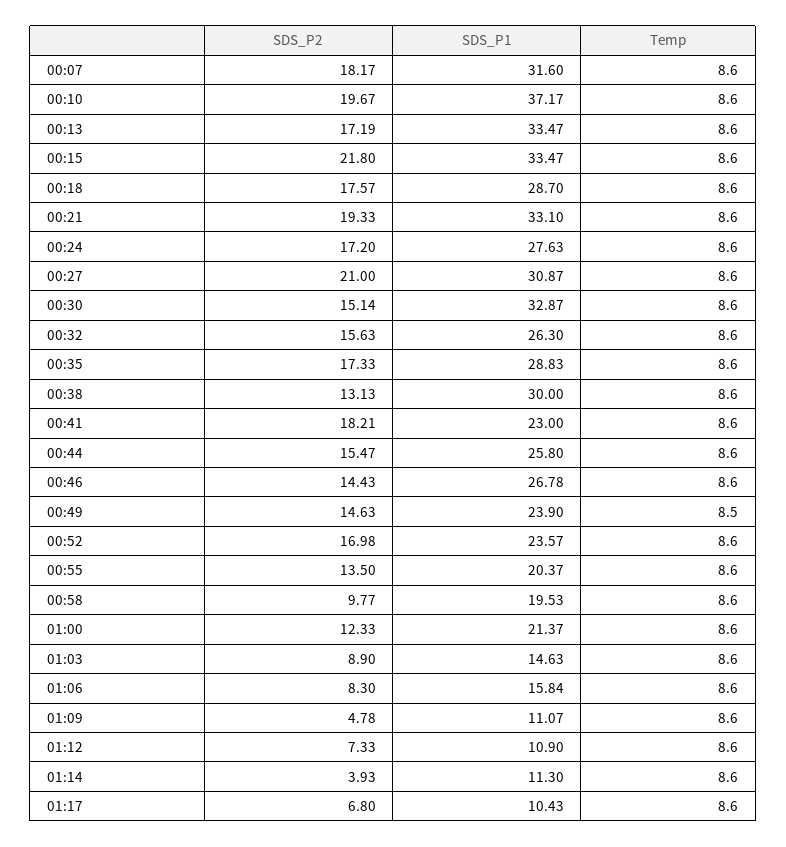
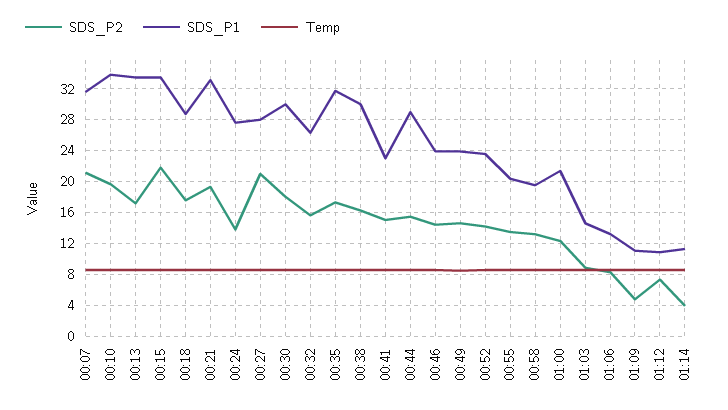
  {
    "SDS_P2": {
-     "00:07": 18.17,
+     "00:07": 21,
      "00:10": 19.67,
      "00:13": 17.19,
      "00:15": 21.8,
      "00:18": 17.57,
      "00:21": 19.33,
-     "00:24": 17.2,
+     "00:24": 14,
      "00:27": 21,
-     "00:30": 15.14,
+     "00:30": 18,
      "00:32": 15.63,
      "00:35": 17.33,
-     "00:38": 13.13,
+     "00:38": 16,
-     "00:41": 18.21,
+     "00:41": 15,
      "00:44": 15.47,
      "00:46": 14.43,
      "00:49": 14.63,
-     "00:52": 16.98,
+     "00:52": 14,
      "00:55": 13.5,
-     "00:58": 9.77,
+     "00:58": 13,
      "01:00": 12.33,
      "01:03": 8.9,
      "01:06": 8.3,
      "01:09": 4.78,
      "01:12": 7.33,
-     "01:14": 3.93,
+     "01:14": 3.93
-     "01:17": 6.8
    },
    "SDS_P1": {
      "00:07": 31.6,
-     "00:10": 37.17,
+     "00:10": 34,
      "00:13": 33.47,
      "00:15": 33.47,
      "00:18": 28.7,
      "00:21": 33.1,
      "00:24": 27.63,
-     "00:27": 30.87,
+     "00:27": 28,
-     "00:30": 32.87,
+     "00:30": 30,
      "00:32": 26.3,
-     "00:35": 28.83,
+     "00:35": 32,
      "00:38": 30,
      "00:41": 23,
-     "00:44": 25.8,
+     "00:44": 29,
-     "00:46": 26.78,
+     "00:46": 24,
      "00:49": 23.9,
      "00:52": 23.57,
      "00:55": 20.37,
      "00:58": 19.53,
      "01:00": 21.37,
      "01:03": 14.63,
-     "01:06": 15.84,
+     "01:06": 13,
      "01:09": 11.07,
      "01:12": 10.9,
-     "01:14": 11.3,
+     "01:14": 11.3
-     "01:17": 10.43
    },
    "Temp": {
      "00:07": 8.6,
      "00:10": 8.6,
      "00:13": 8.6,
      "00:15": 8.6,
      "00:18": 8.6,
      "00:21": 8.6,
      "00:24": 8.6,
      "00:27": 8.6,
      "00:30": 8.6,
      "00:32": 8.6,
      "00:35": 8.6,
      "00:38": 8.6,
      "00:41": 8.6,
      "00:44": 8.6,
      "00:46": 8.6,
      "00:49": 8.5,
      "00:52": 8.6,
      "00:55": 8.6,
      "00:58": 8.6,
      "01:00": 8.6,
      "01:03": 8.6,
      "01:06": 8.6,
      "01:09": 8.6,
      "01:12": 8.6,
-     "01:14": 8.6,
+     "01:14": 8.6
-     "01:17": 8.6
    }
  }

